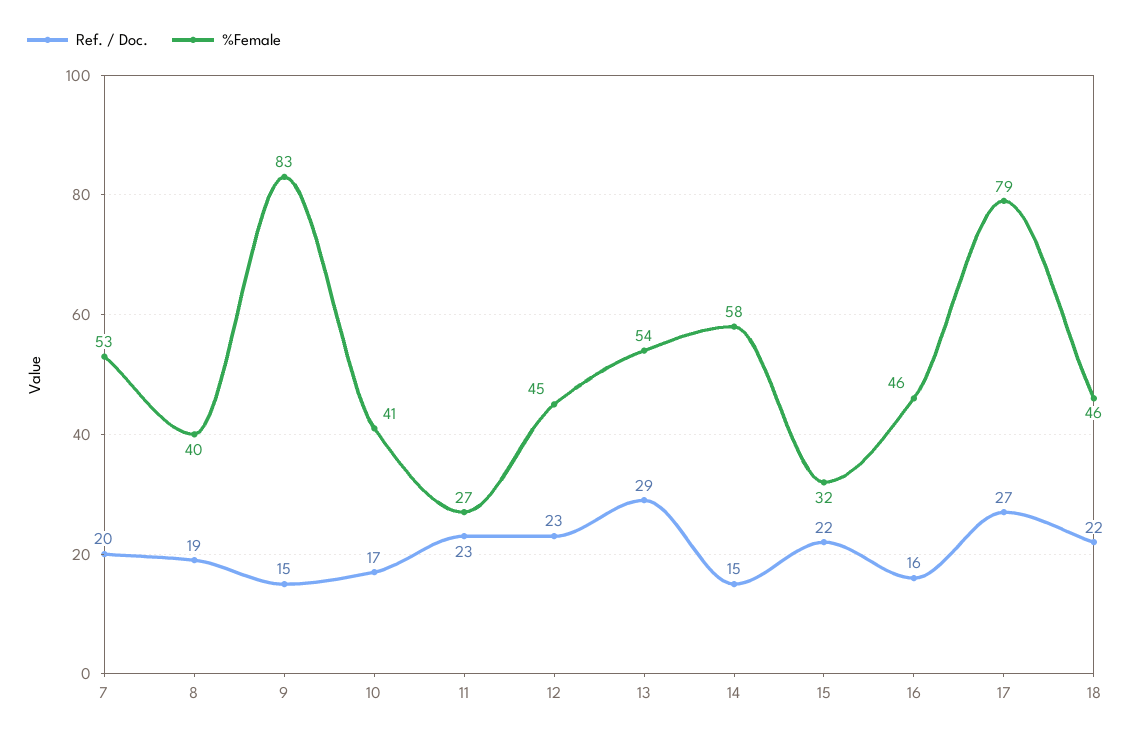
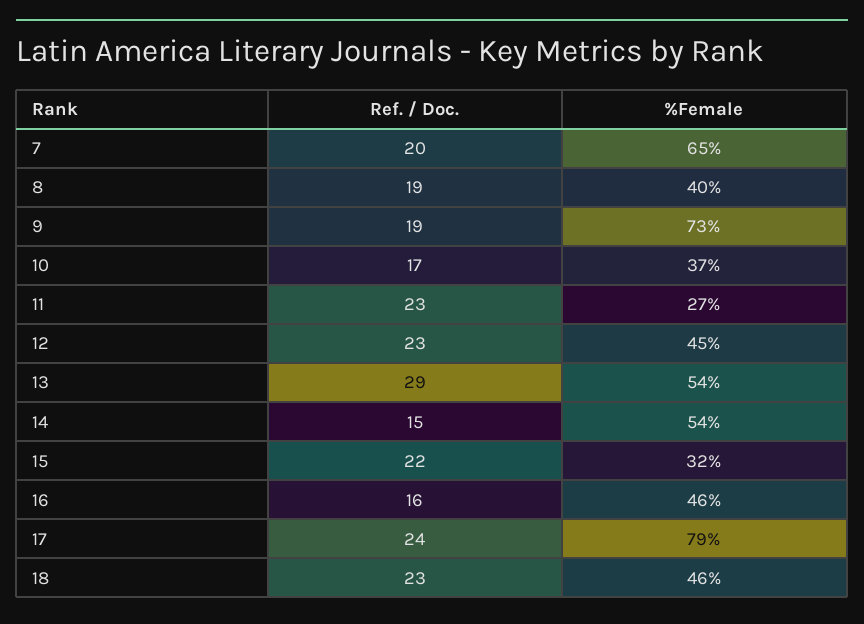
  {
    "Ref. / Doc.": {
      "7": 20,
      "8": 19,
-     "9": 15,
+     "9": 19,
      "10": 17,
      "11": 23,
      "12": 23,
      "13": 29,
      "14": 15,
      "15": 22,
      "16": 16,
-     "17": 27,
+     "17": 24,
-     "18": 22
+     "18": 23
    },
    "%Female": {
-     "7": 53,
+     "7": 65,
      "8": 40,
-     "9": 83,
+     "9": 73,
-     "10": 41,
+     "10": 37,
      "11": 27,
      "12": 45,
      "13": 54,
-     "14": 58,
+     "14": 54,
      "15": 32,
      "16": 46,
      "17": 79,
      "18": 46
    }
  }

